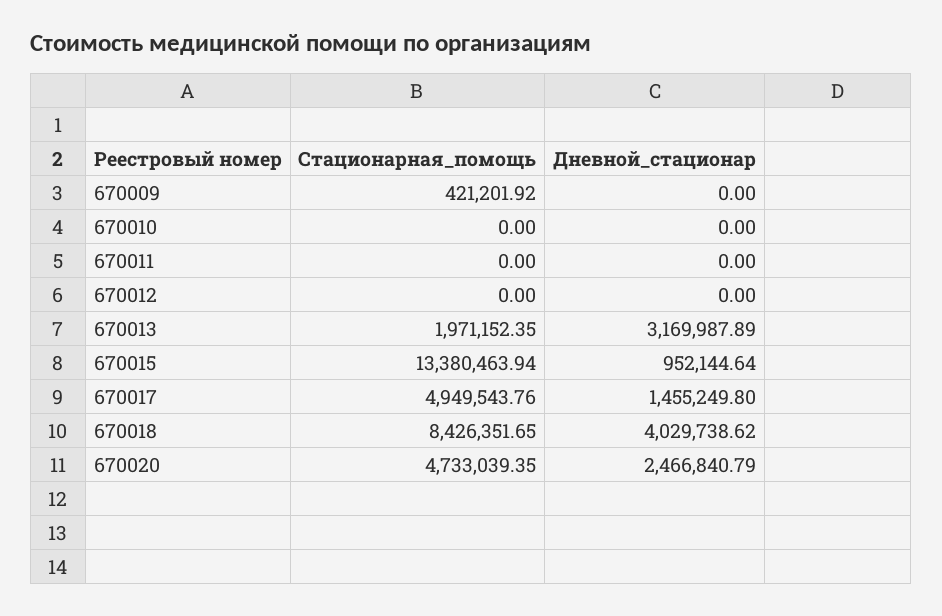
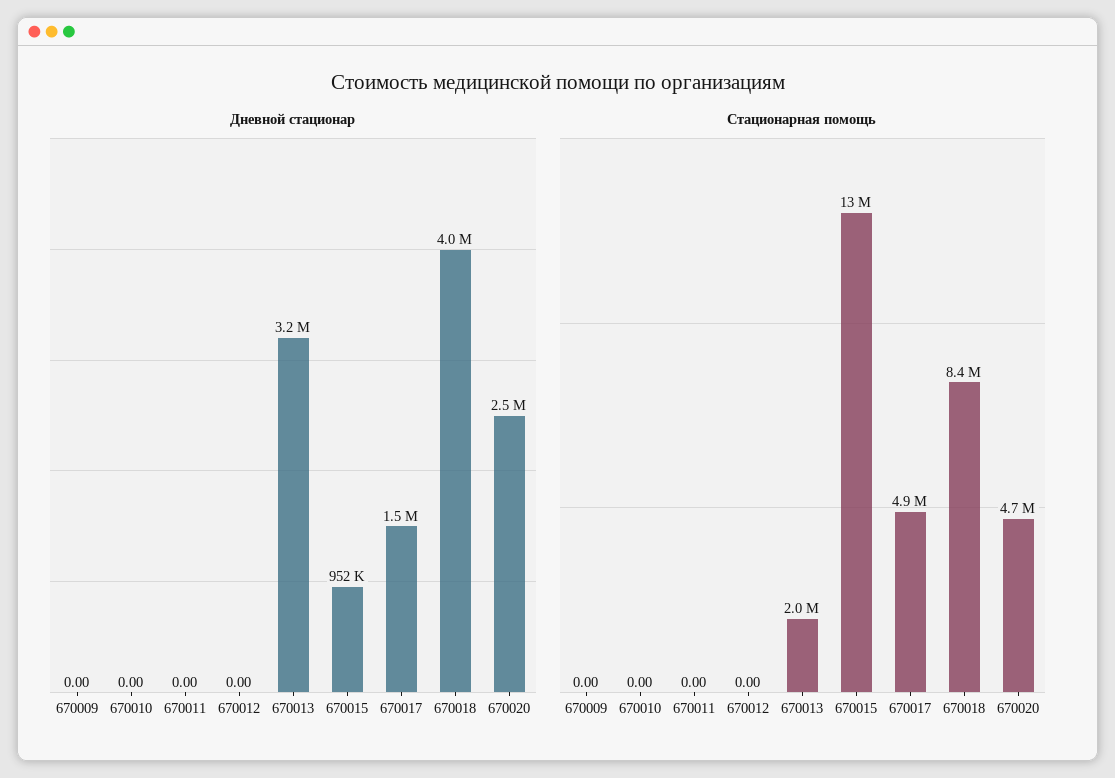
  {
    "Стационарная_помощь": {
-     "670009": 421201.92,
+     "670009": 0,
      "670010": 0,
      "670011": 0,
      "670012": 0,
      "670013": 1971152.35,
      "670015": 13380463.94,
      "670017": 4949543.76,
      "670018": 8426351.65,
      "670020": 4733039.35
    },
    "Дневной_стационар": {
      "670009": 0,
      "670010": 0,
      "670011": 0,
      "670012": 0,
      "670013": 3169987.89,
      "670015": 952144.64,
      "670017": 1455249.8,
      "670018": 4029738.62,
      "670020": 2466840.79
    }
  }

